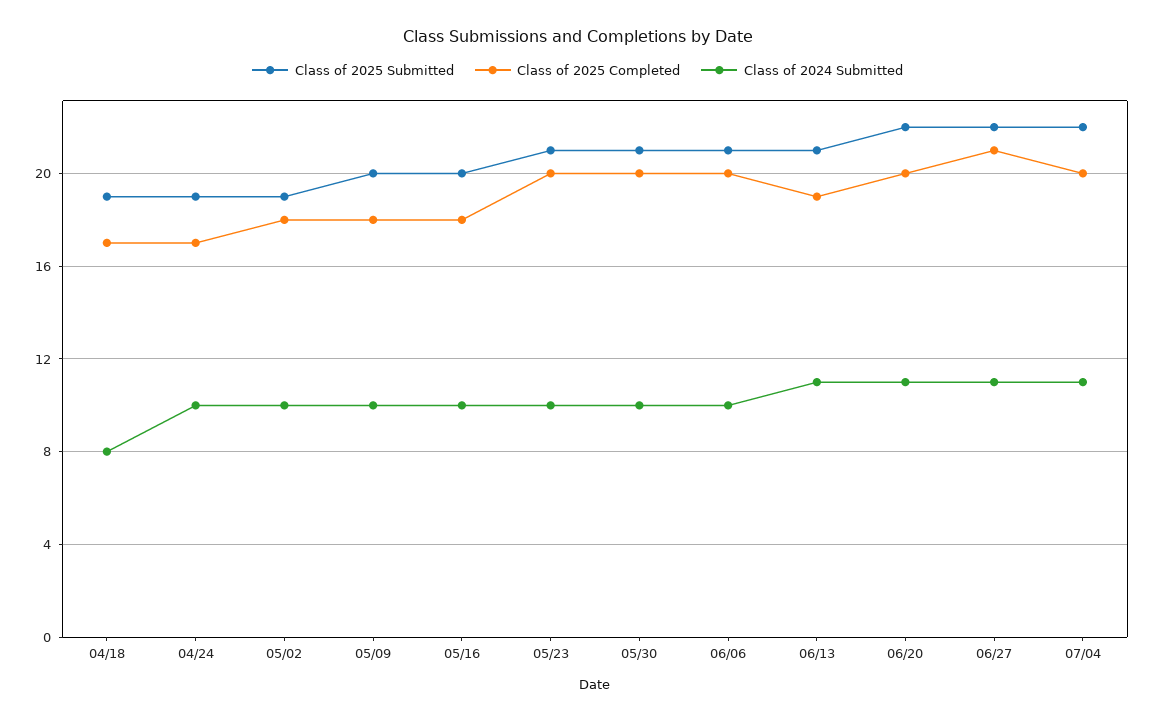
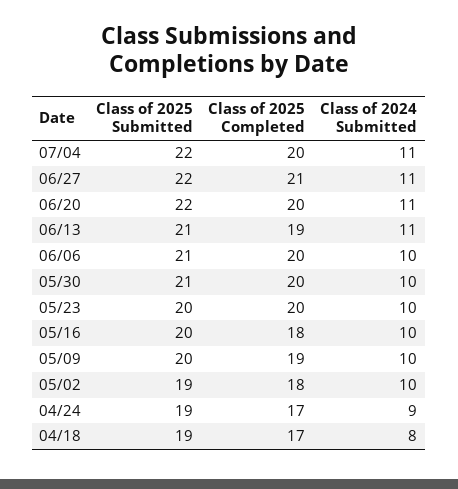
  {
    "Class of 2025 Submitted": {
      "04/18": 19,
      "04/24": 19,
      "05/02": 19,
      "05/09": 20,
      "05/16": 20,
-     "05/23": 21,
+     "05/23": 20,
      "05/30": 21,
      "06/06": 21,
      "06/13": 21,
      "06/20": 22,
      "06/27": 22,
      "07/04": 22
    },
    "Class of 2025 Completed": {
      "04/18": 17,
      "04/24": 17,
      "05/02": 18,
-     "05/09": 18,
+     "05/09": 19,
      "05/16": 18,
      "05/23": 20,
      "05/30": 20,
      "06/06": 20,
      "06/13": 19,
      "06/20": 20,
      "06/27": 21,
      "07/04": 20
    },
    "Class of 2024 Submitted": {
      "04/18": 8,
-     "04/24": 10,
+     "04/24": 9,
      "05/02": 10,
      "05/09": 10,
      "05/16": 10,
      "05/23": 10,
      "05/30": 10,
      "06/06": 10,
      "06/13": 11,
      "06/20": 11,
      "06/27": 11,
      "07/04": 11
    }
  }

